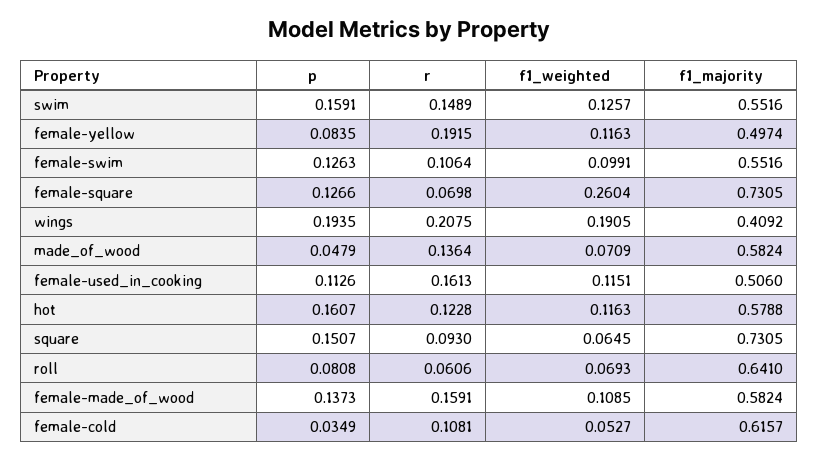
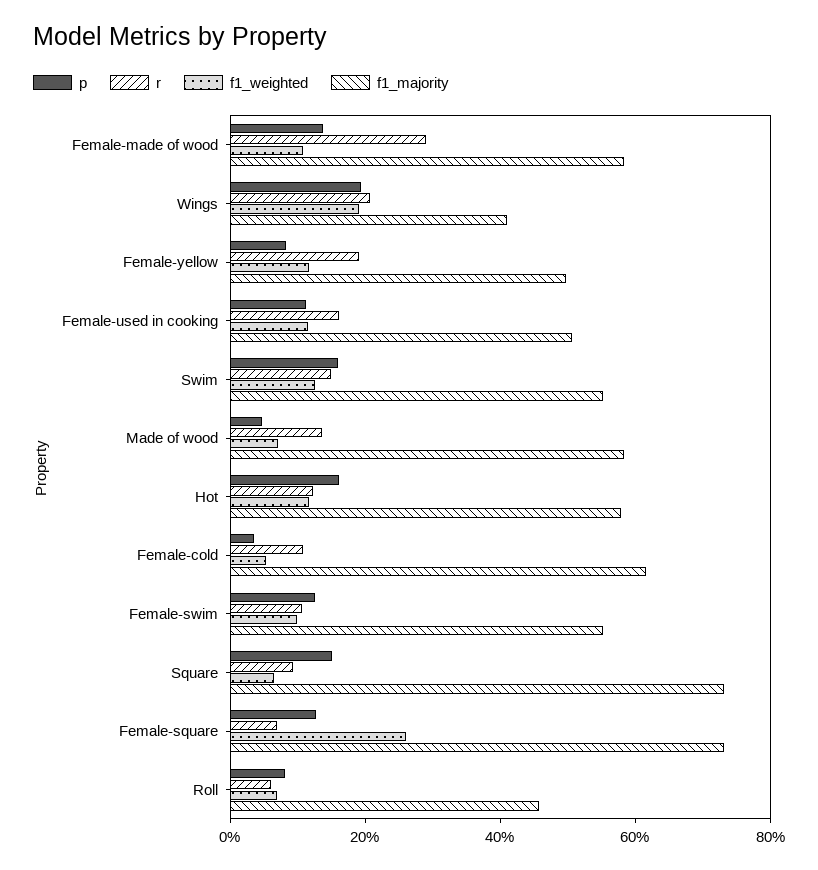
  {
    "p": {
      "swim": 0.1591,
      "female-yellow": 0.0835,
      "female-swim": 0.1263,
      "female-square": 0.1266,
      "wings": 0.1935,
      "made_of_wood": 0.0479,
      "female-used_in_cooking": 0.1126,
      "hot": 0.1607,
      "square": 0.1507,
      "roll": 0.0808,
      "female-made_of_wood": 0.1373,
      "female-cold": 0.0349
    },
    "r": {
      "swim": 0.1489,
      "female-yellow": 0.1915,
      "female-swim": 0.1064,
      "female-square": 0.0698,
      "wings": 0.2075,
      "made_of_wood": 0.1364,
      "female-used_in_cooking": 0.1613,
      "hot": 0.1228,
      "square": 0.093,
      "roll": 0.0606,
-     "female-made_of_wood": 0.1591,
+     "female-made_of_wood": 0.3,
      "female-cold": 0.1081
    },
    "f1_weighted": {
      "swim": 0.1257,
      "female-yellow": 0.1163,
      "female-swim": 0.0991,
      "female-square": 0.2604,
      "wings": 0.1905,
      "made_of_wood": 0.0709,
      "female-used_in_cooking": 0.1151,
      "hot": 0.1163,
      "square": 0.0645,
      "roll": 0.0693,
      "female-made_of_wood": 0.1085,
      "female-cold": 0.0527
    },
    "f1_majority": {
      "swim": 0.5516,
      "female-yellow": 0.4974,
      "female-swim": 0.5516,
      "female-square": 0.7305,
      "wings": 0.4092,
      "made_of_wood": 0.5824,
      "female-used_in_cooking": 0.506,
      "hot": 0.5788,
      "square": 0.7305,
-     "roll": 0.641,
+     "roll": 0.45,
      "female-made_of_wood": 0.5824,
      "female-cold": 0.6157
    }
  }

